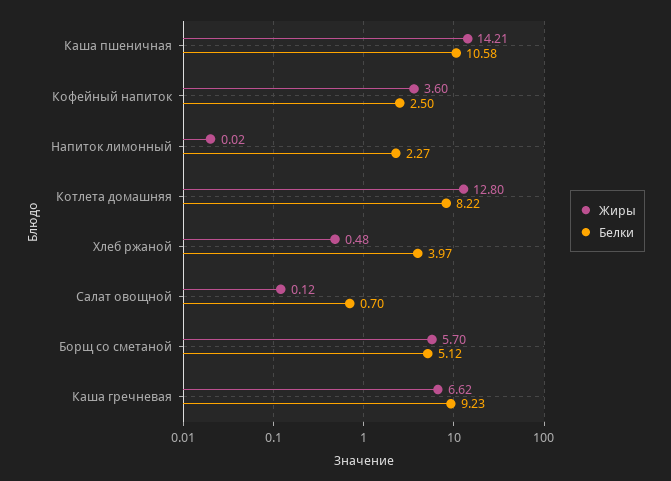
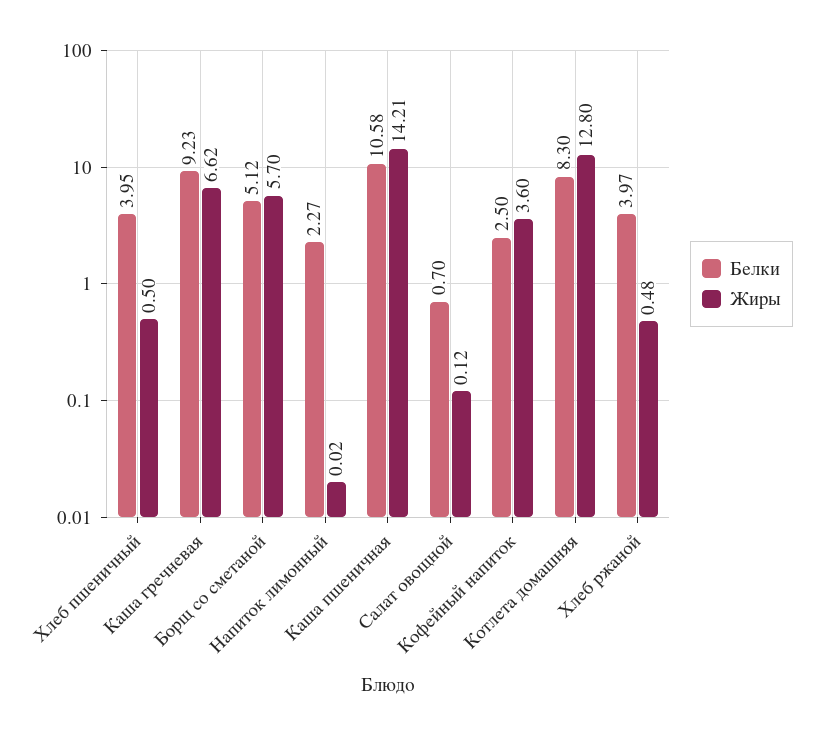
  {
    "Жиры": {
      "Каша пшеничная": 14.21,
      "Кофейный напиток": 3.6,
      "Напиток лимонный": 0.02,
      "Котлета домашняя": 12.8,
      "Хлеб ржаной": 0.48,
      "Салат овощной": 0.12,
      "Борщ со сметаной": 5.7,
-     "Каша гречневая": 6.62
+     "Каша гречневая": 6.62,
+     "Хлеб пшеничный": 0.5
    },
    "Белки": {
      "Каша пшеничная": 10.58,
      "Кофейный напиток": 2.5,
      "Напиток лимонный": 2.27,
-     "Котлета домашняя": 8.22,
+     "Котлета домашняя": 8.3,
      "Хлеб ржаной": 3.97,
      "Салат овощной": 0.7,
      "Борщ со сметаной": 5.12,
-     "Каша гречневая": 9.23
+     "Каша гречневая": 9.23,
+     "Хлеб пшеничный": 3.95
    }
  }

